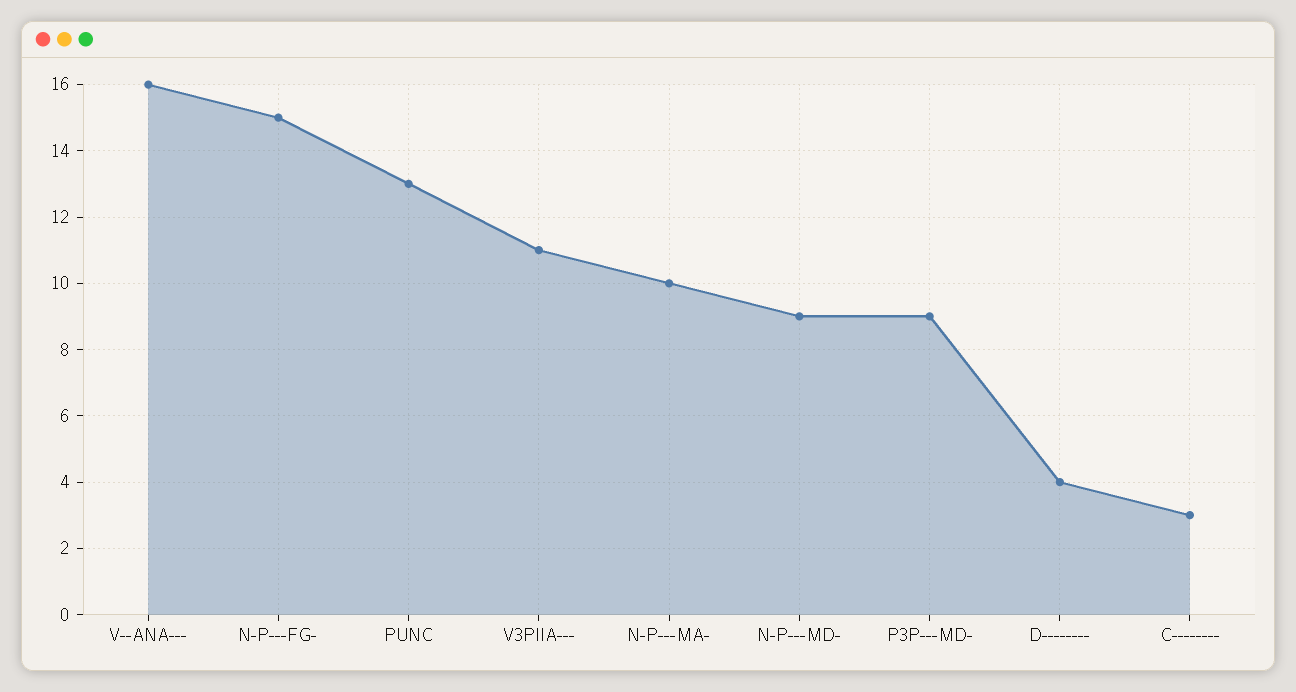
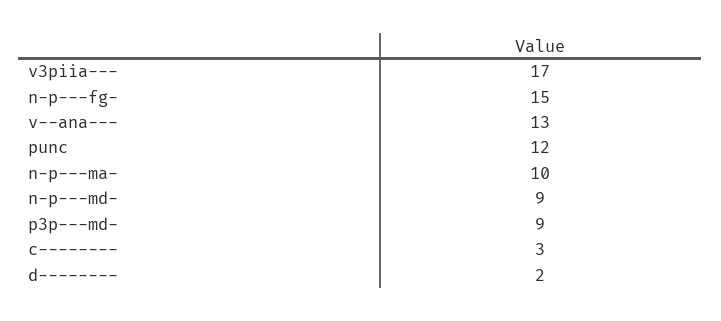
  {
-   "V--ANA---": 16,
+   "V--ANA---": 13,
    "N-P---FG-": 15,
-   "PUNC": 13,
+   "PUNC": 12,
-   "V3PIIA---": 11,
+   "V3PIIA---": 17,
    "N-P---MA-": 10,
    "N-P---MD-": 9,
    "P3P---MD-": 9,
-   "D--------": 4,
+   "D--------": 2,
    "C--------": 3
  }

